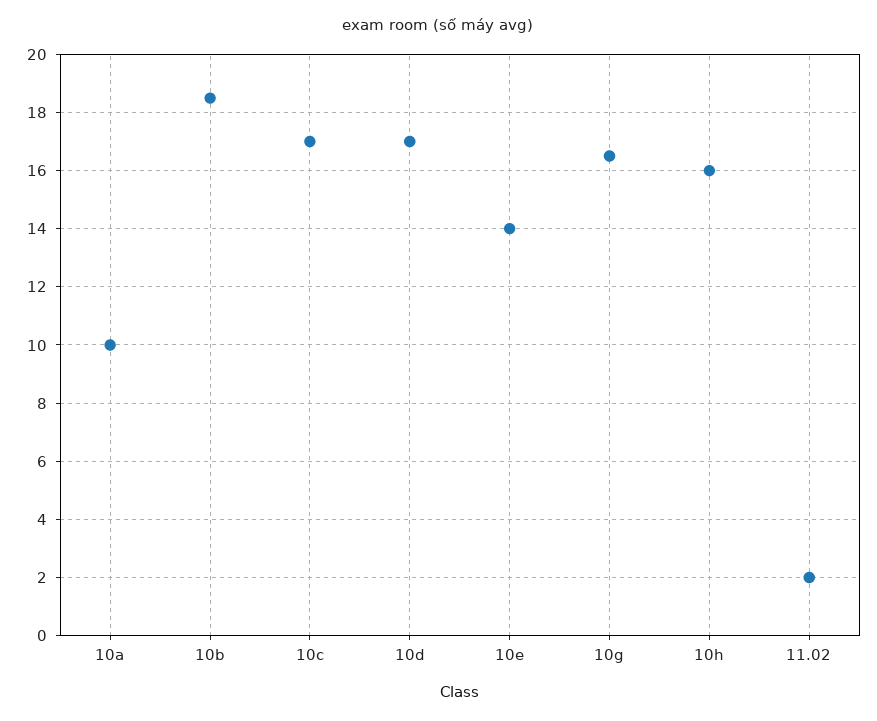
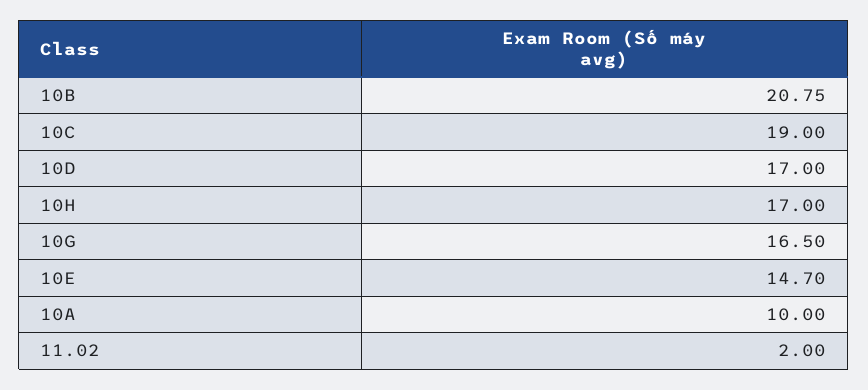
  {
    "10a": 10,
-   "10b": 18.5,
+   "10b": 20.75,
-   "10c": 17,
+   "10c": 19,
    "10d": 17,
-   "10e": 14,
+   "10e": 14.7,
    "10g": 16.5,
-   "10h": 16,
+   "10h": 17,
    "11.02": 2
  }

